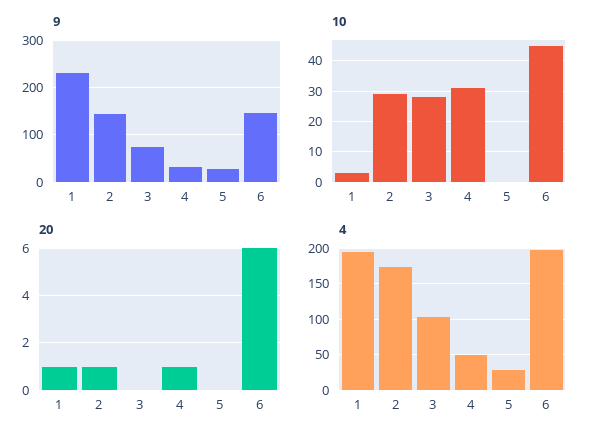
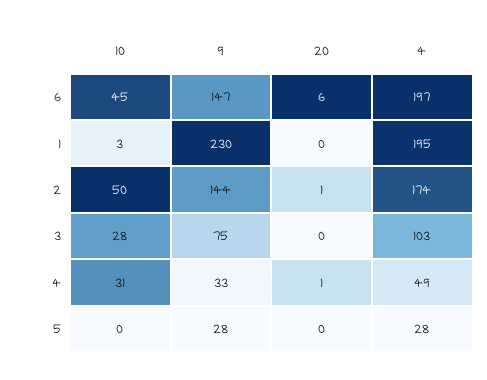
  {
    "9": {
      "1": 230,
      "2": 144,
      "3": 75,
      "4": 33,
      "5": 28,
      "6": 147
    },
    "10": {
      "1": 3,
-     "2": 30,
+     "2": 50,
      "3": 28,
      "4": 31,
      "5": 0,
      "6": 45
    },
    "20": {
-     "1": 1,
+     "1": 0,
      "2": 1,
      "3": 0,
      "4": 1,
      "5": 0,
      "6": 6
    },
    "4": {
      "1": 195,
      "2": 174,
      "3": 103,
      "4": 49,
      "5": 28,
      "6": 197
    }
  }

